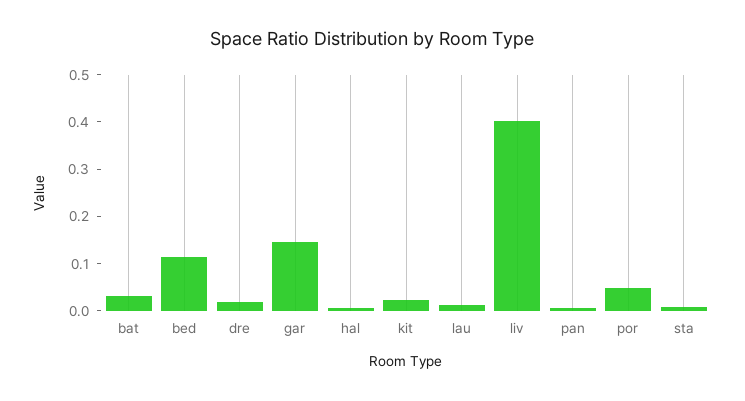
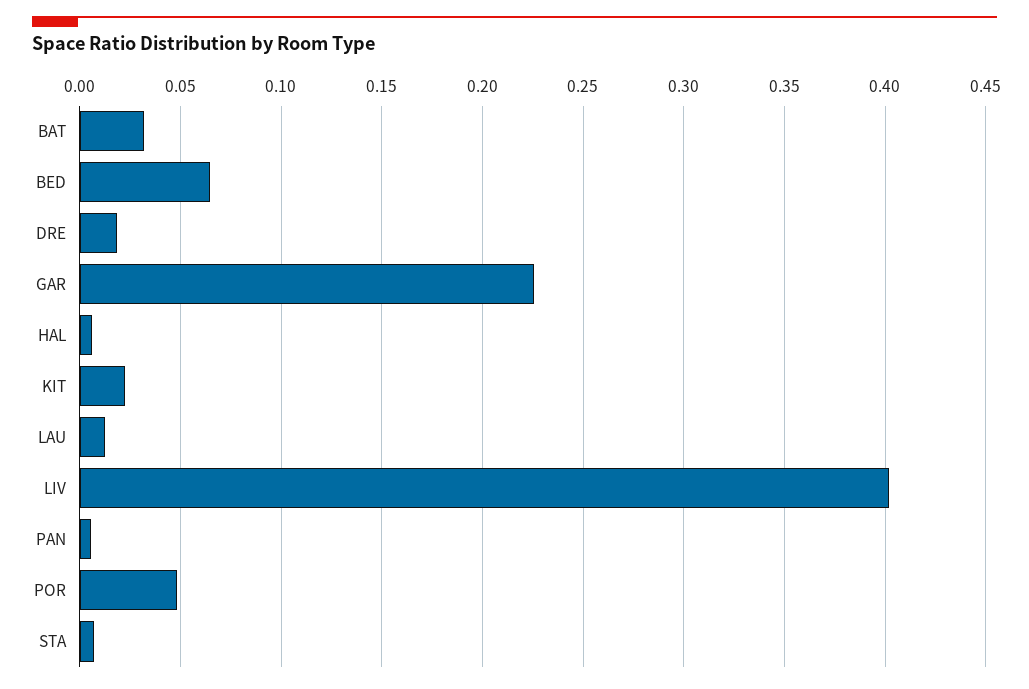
  {
    "bat": 0.03,
-   "bed": 0.12,
+   "bed": 0.065,
    "dre": 0.02,
-   "gar": 0.14,
+   "gar": 0.225,
    "hal": 0.005,
    "kit": 0.02,
    "lau": 0.01,
    "liv": 0.4,
    "pan": 0.005,
    "por": 0.05,
    "sta": 0.005
  }

